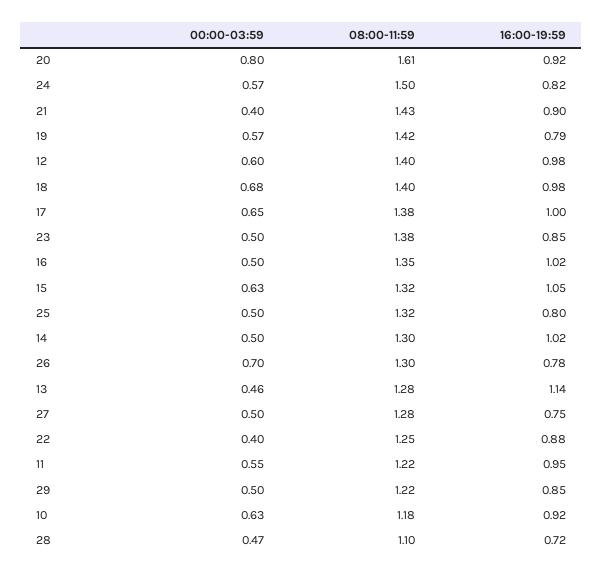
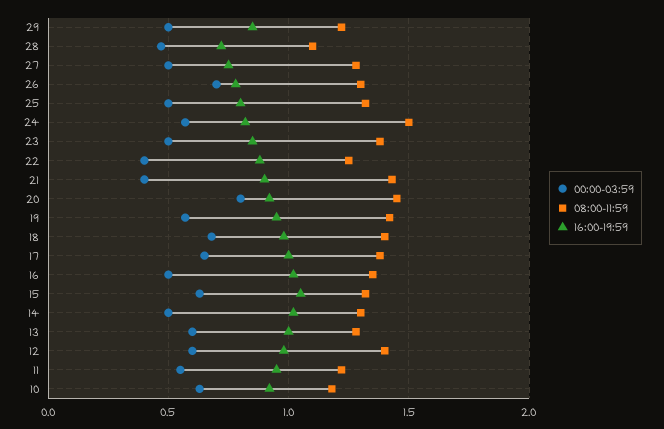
  {
    "00:00-03:59": {
      "20": 0.8,
      "24": 0.57,
      "21": 0.4,
      "19": 0.57,
      "12": 0.6,
      "18": 0.68,
      "17": 0.65,
      "23": 0.5,
      "16": 0.5,
      "15": 0.63,
      "25": 0.5,
      "14": 0.5,
      "26": 0.7,
-     "13": 0.46,
+     "13": 0.6,
      "27": 0.5,
      "22": 0.4,
      "11": 0.55,
      "29": 0.5,
      "10": 0.63,
      "28": 0.47
    },
    "08:00-11:59": {
-     "20": 1.61,
+     "20": 1.45,
      "24": 1.5,
      "21": 1.43,
      "19": 1.42,
      "12": 1.4,
      "18": 1.4,
      "17": 1.38,
      "23": 1.38,
      "16": 1.35,
      "15": 1.32,
      "25": 1.32,
      "14": 1.3,
      "26": 1.3,
      "13": 1.28,
      "27": 1.28,
      "22": 1.25,
      "11": 1.22,
      "29": 1.22,
      "10": 1.18,
      "28": 1.1
    },
    "16:00-19:59": {
      "20": 0.92,
      "24": 0.82,
      "21": 0.9,
-     "19": 0.79,
+     "19": 0.95,
      "12": 0.98,
      "18": 0.98,
      "17": 1,
      "23": 0.85,
      "16": 1.02,
      "15": 1.05,
      "25": 0.8,
      "14": 1.02,
      "26": 0.78,
-     "13": 1.14,
+     "13": 1,
      "27": 0.75,
      "22": 0.88,
      "11": 0.95,
      "29": 0.85,
      "10": 0.92,
      "28": 0.72
    }
  }

